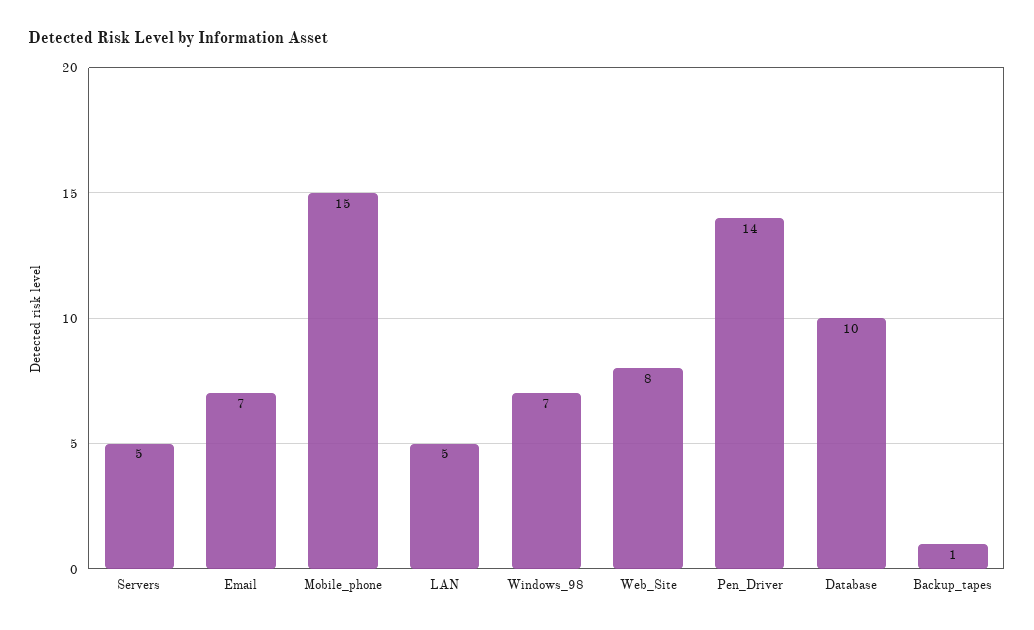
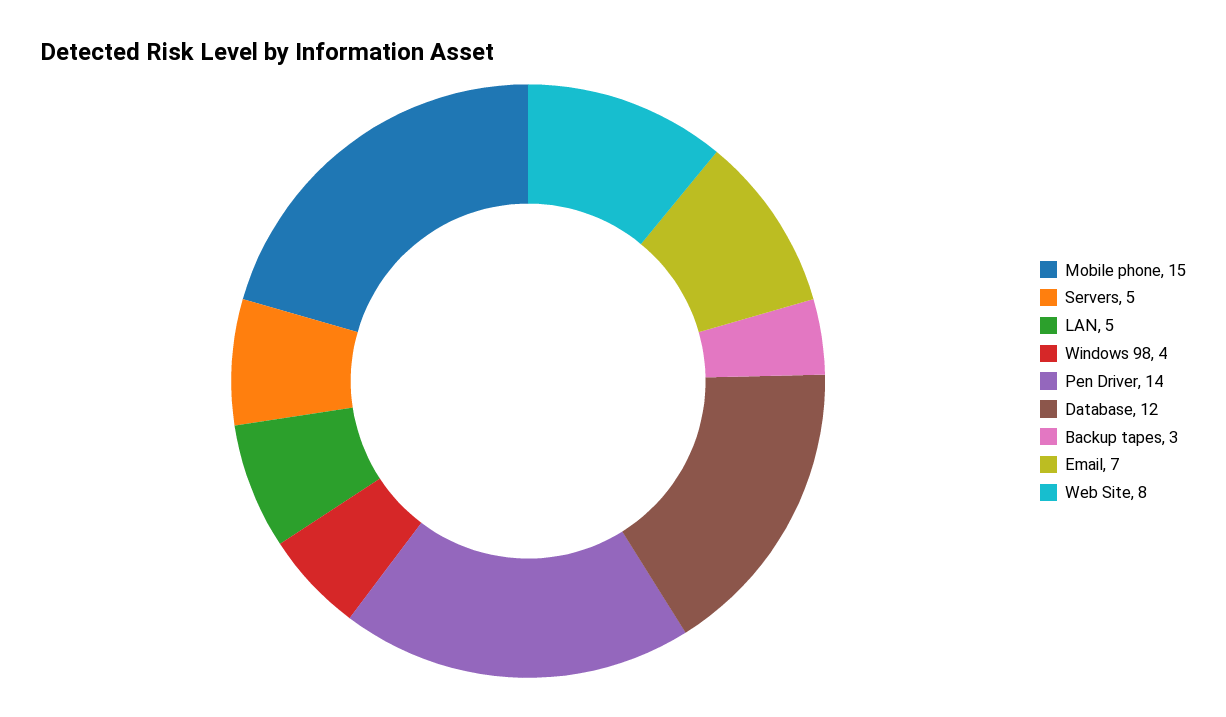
  {
    "Servers": 5,
    "Email": 7,
    "Mobile_phone": 15,
    "LAN": 5,
-   "Windows_98": 7,
+   "Windows_98": 4,
    "Web_Site": 8,
    "Pen_Driver": 14,
-   "Database": 10,
+   "Database": 12,
-   "Backup_tapes": 1
+   "Backup_tapes": 3
  }

